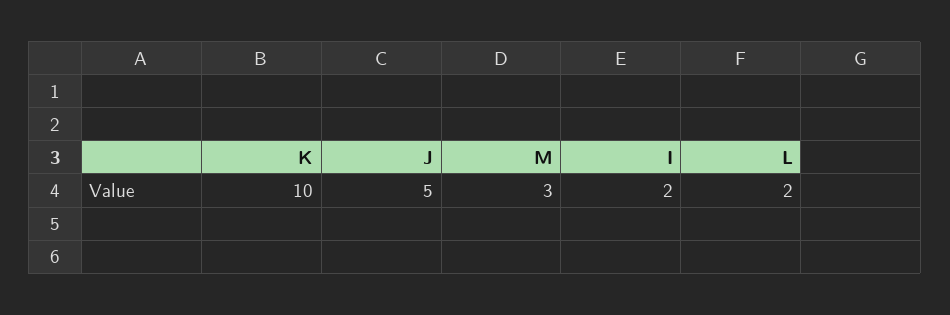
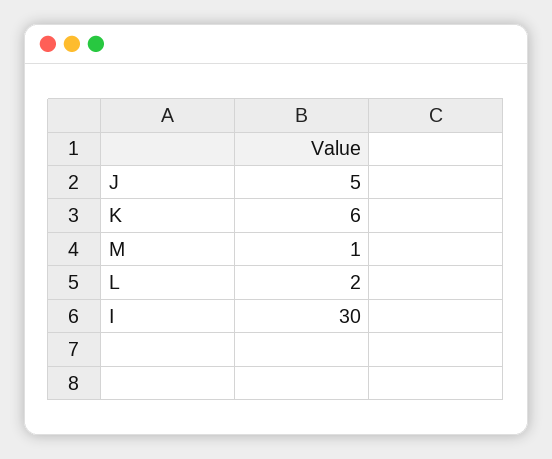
  {
-   "K": 10,
+   "K": 6,
    "J": 5,
-   "M": 3,
+   "M": 1,
-   "I": 2,
+   "I": 30,
    "L": 2
  }

